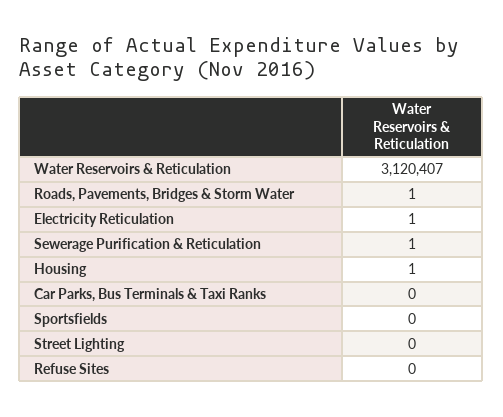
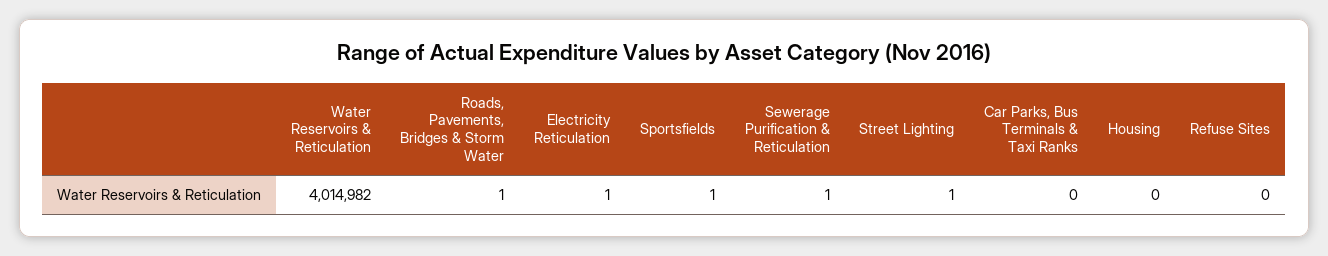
  {
-   "Water Reservoirs & Reticulation": 3120407,
+   "Water Reservoirs & Reticulation": 4014982,
    "Roads, Pavements, Bridges & Storm Water": 1,
    "Electricity Reticulation": 1,
    "Sewerage Purification & Reticulation": 1,
-   "Housing": 1,
+   "Housing": 0,
    "Car Parks, Bus Terminals & Taxi Ranks": 0,
-   "Sportsfields": 0,
+   "Sportsfields": 1,
-   "Street Lighting": 0,
+   "Street Lighting": 1,
    "Refuse Sites": 0
  }

